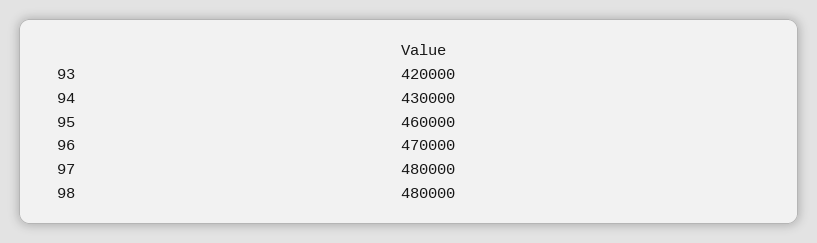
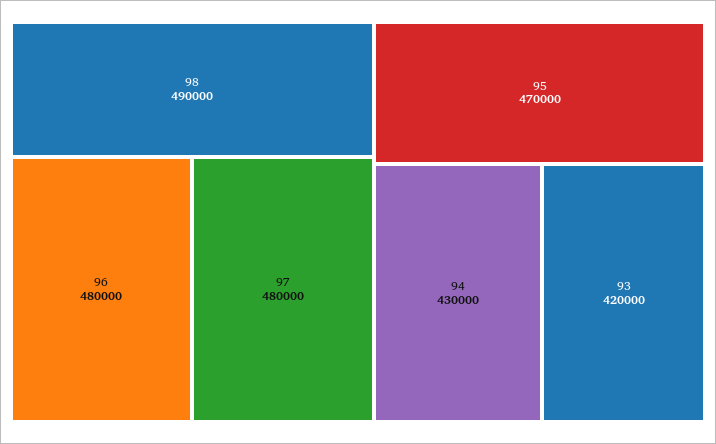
  {
    "93": 420000,
    "94": 430000,
-   "95": 460000,
+   "95": 470000,
-   "96": 470000,
+   "96": 480000,
    "97": 480000,
-   "98": 480000
+   "98": 490000
  }

